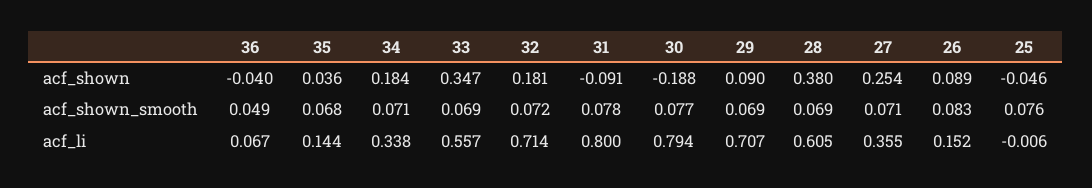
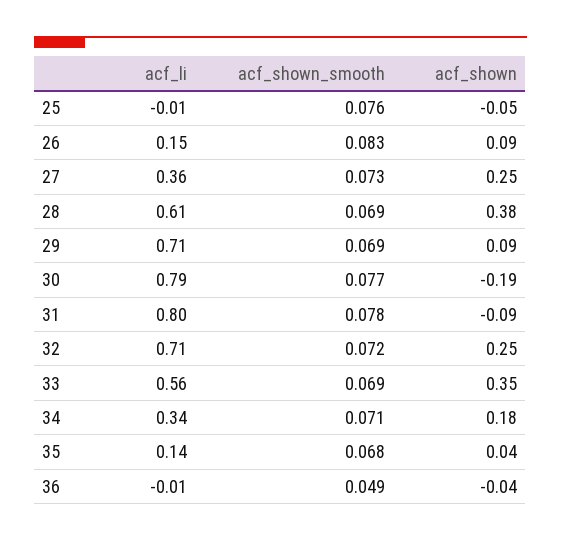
  {
    "36": {
      "acf_shown": -0.04,
      "acf_shown_smooth": 0.049,
-     "acf_li": 0.067
+     "acf_li": -0.01
    },
    "35": {
      "acf_shown": 0.036,
      "acf_shown_smooth": 0.068,
      "acf_li": 0.144
    },
    "34": {
      "acf_shown": 0.184,
      "acf_shown_smooth": 0.071,
      "acf_li": 0.338
    },
    "33": {
      "acf_shown": 0.347,
      "acf_shown_smooth": 0.069,
      "acf_li": 0.557
    },
    "32": {
-     "acf_shown": 0.181,
+     "acf_shown": 0.25,
      "acf_shown_smooth": 0.072,
      "acf_li": 0.714
    },
    "31": {
      "acf_shown": -0.091,
      "acf_shown_smooth": 0.078,
      "acf_li": 0.8
    },
    "30": {
      "acf_shown": -0.188,
      "acf_shown_smooth": 0.077,
      "acf_li": 0.794
    },
    "29": {
      "acf_shown": 0.09,
      "acf_shown_smooth": 0.069,
      "acf_li": 0.707
    },
    "28": {
      "acf_shown": 0.38,
      "acf_shown_smooth": 0.069,
      "acf_li": 0.605
    },
    "27": {
      "acf_shown": 0.254,
-     "acf_shown_smooth": 0.071,
+     "acf_shown_smooth": 0.073,
      "acf_li": 0.355
    },
    "26": {
      "acf_shown": 0.089,
      "acf_shown_smooth": 0.083,
      "acf_li": 0.152
    },
    "25": {
      "acf_shown": -0.046,
      "acf_shown_smooth": 0.076,
      "acf_li": -0.006
    }
  }

